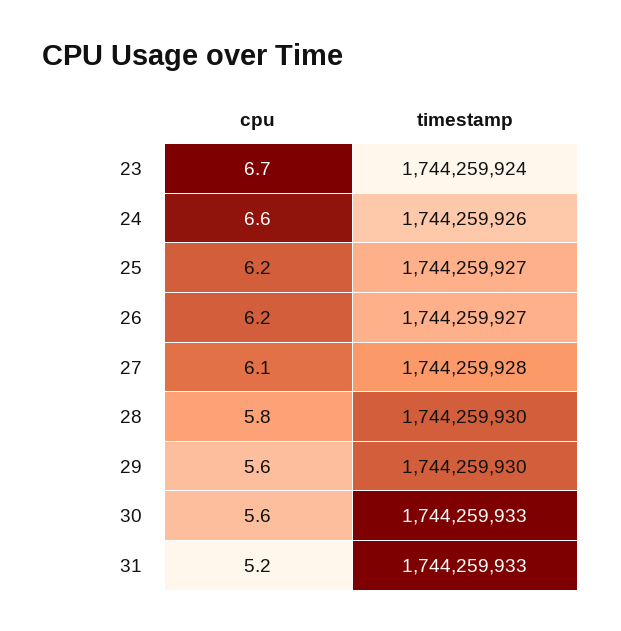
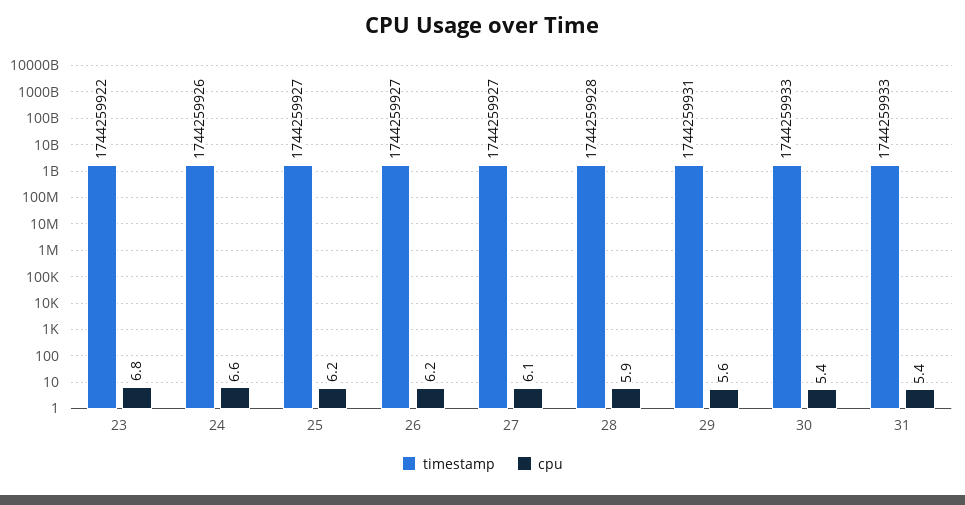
  {
    "cpu": {
-     "23": 6.7,
+     "23": 6.8,
      "24": 6.6,
      "25": 6.2,
      "26": 6.2,
      "27": 6.1,
-     "28": 5.8,
+     "28": 5.9,
      "29": 5.6,
-     "30": 5.6,
+     "30": 5.4,
-     "31": 5.2
+     "31": 5.4
    },
    "timestamp": {
-     "23": 1744259924,
+     "23": 1744259922,
      "24": 1744259926,
      "25": 1744259927,
      "26": 1744259927,
-     "27": 1744259928,
+     "27": 1744259927,
-     "28": 1744259930,
+     "28": 1744259928,
-     "29": 1744259930,
+     "29": 1744259931,
      "30": 1744259933,
      "31": 1744259933
    }
  }

